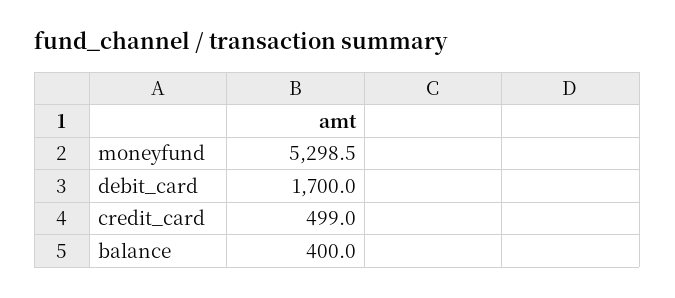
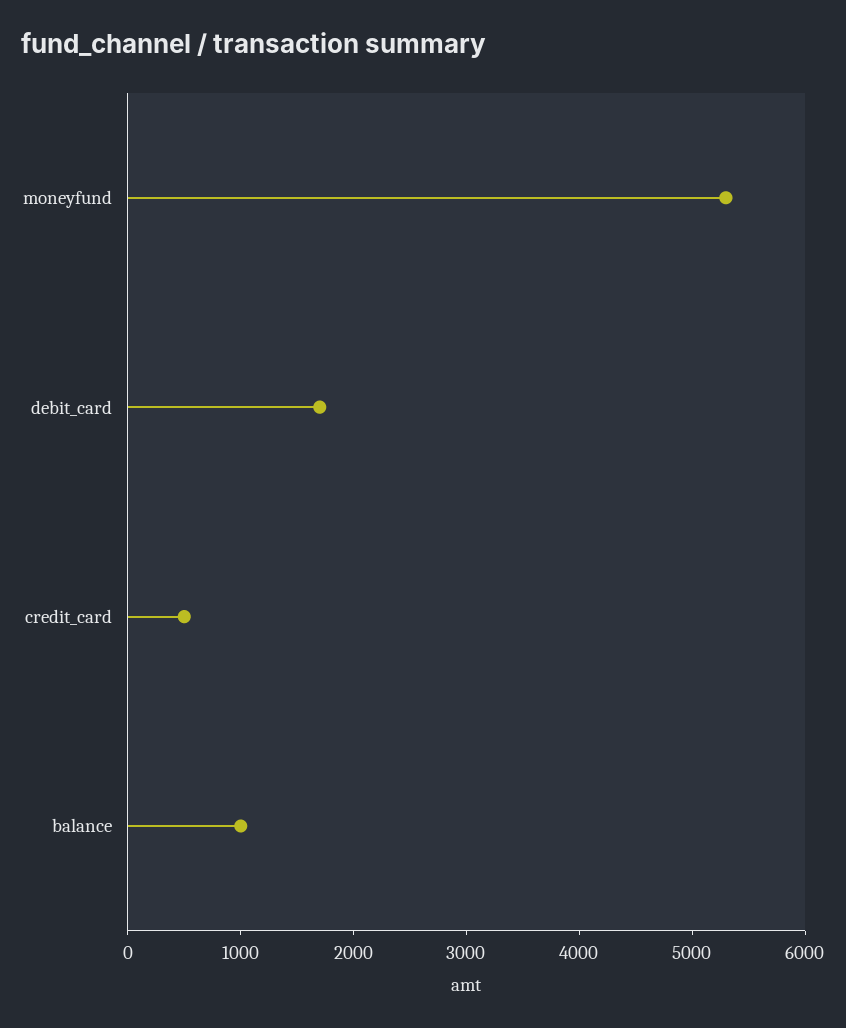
  {
    "moneyfund": 5298.5,
    "debit_card": 1700,
    "credit_card": 499,
-   "balance": 400
+   "balance": 1000
  }

